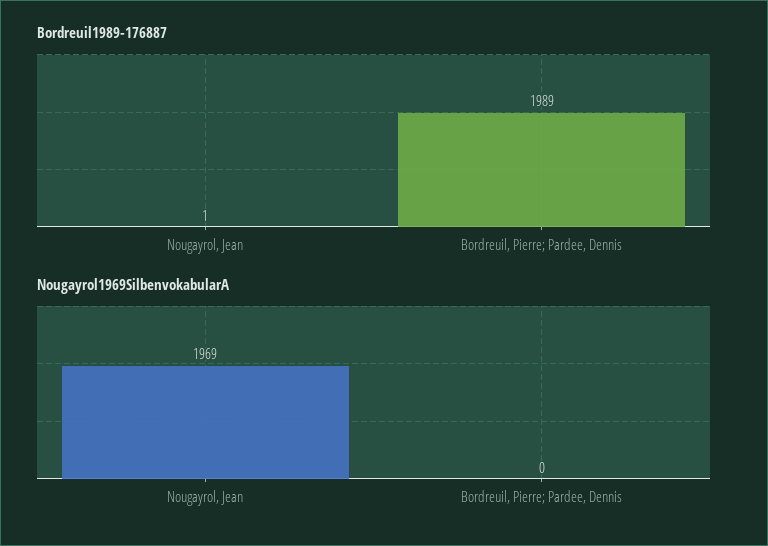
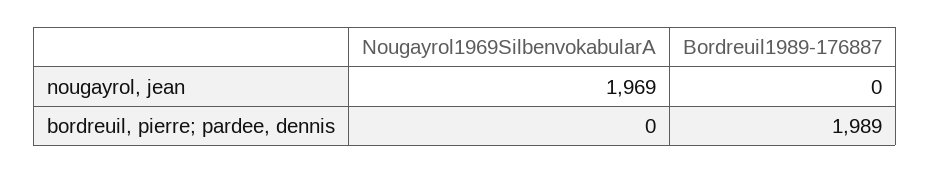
  {
    "Bordreuil1989-176887": {
-     "Nougayrol, Jean": 1,
+     "Nougayrol, Jean": 0,
      "Bordreuil, Pierre; Pardee, Dennis": 1989
    },
    "Nougayrol1969SilbenvokabularA": {
      "Nougayrol, Jean": 1969,
      "Bordreuil, Pierre; Pardee, Dennis": 0
    }
  }

